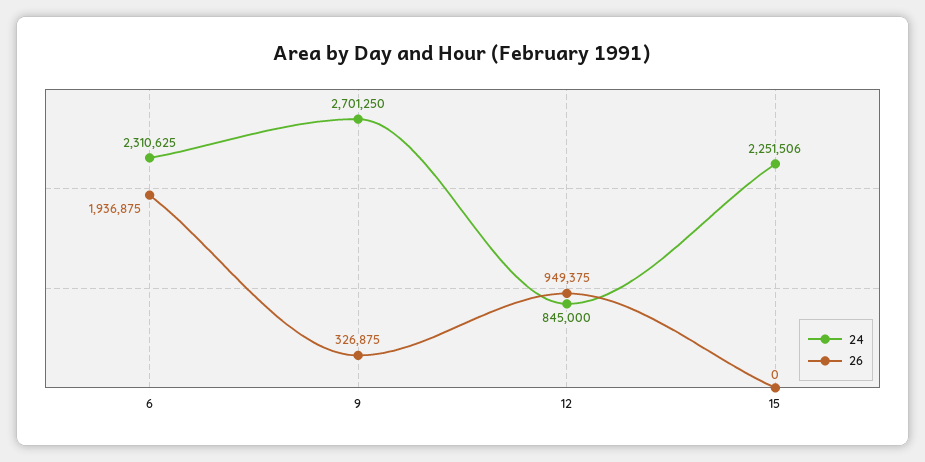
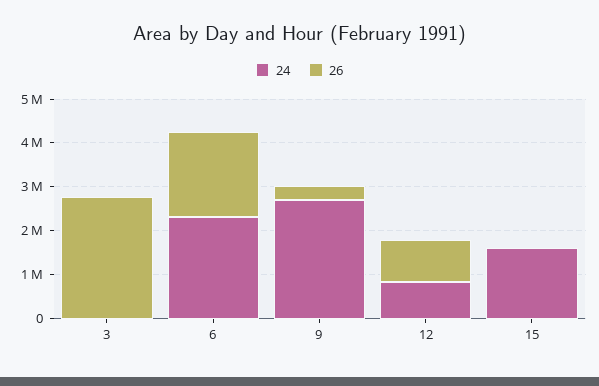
  {
    "24": {
      "6": 2310625,
      "9": 2701250,
      "12": 845000,
-     "15": 2251506
+     "15": 1600000,
+     "3": 0
    },
    "26": {
      "6": 1936875,
      "9": 326875,
      "12": 949375,
-     "15": 0
+     "15": 0,
+     "3": 2800000
    }
  }

